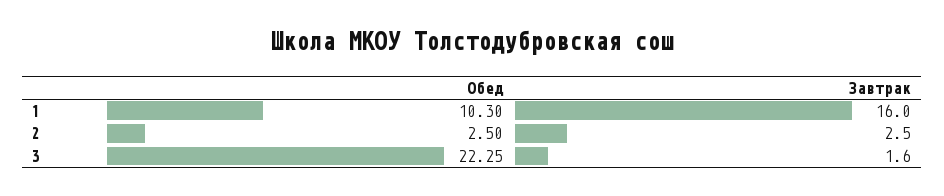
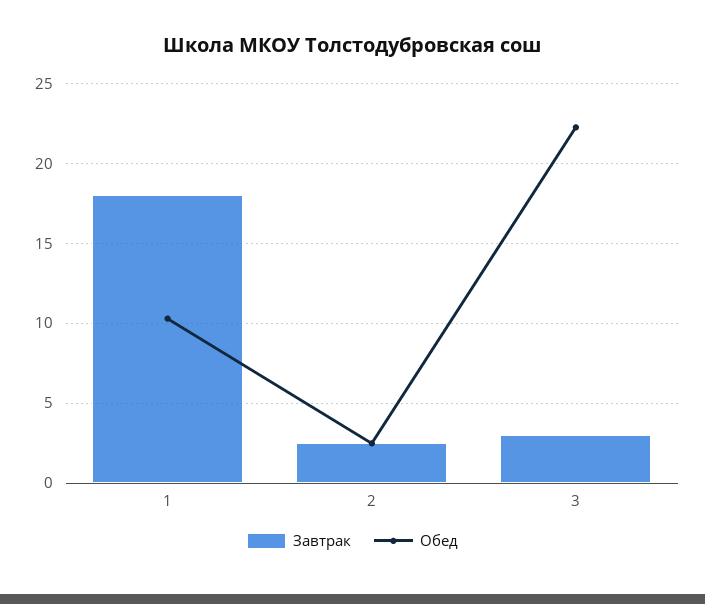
  {
    "Обед": {
      "1": 10.3,
      "2": 2.5,
      "3": 22.25
    },
    "Завтрак": {
-     "1": 16,
+     "1": 18,
      "2": 2.5,
-     "3": 1.6
+     "3": 3
    }
  }

